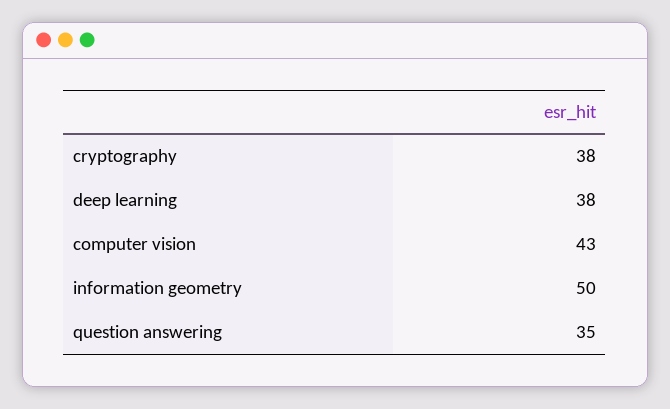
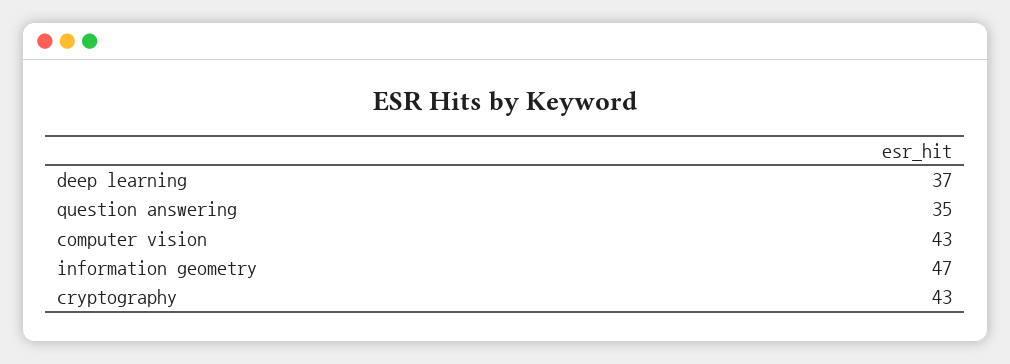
  {
-   "cryptography": 38,
+   "cryptography": 43,
-   "deep learning": 38,
+   "deep learning": 37,
    "computer vision": 43,
-   "information geometry": 50,
+   "information geometry": 47,
    "question answering": 35
  }

